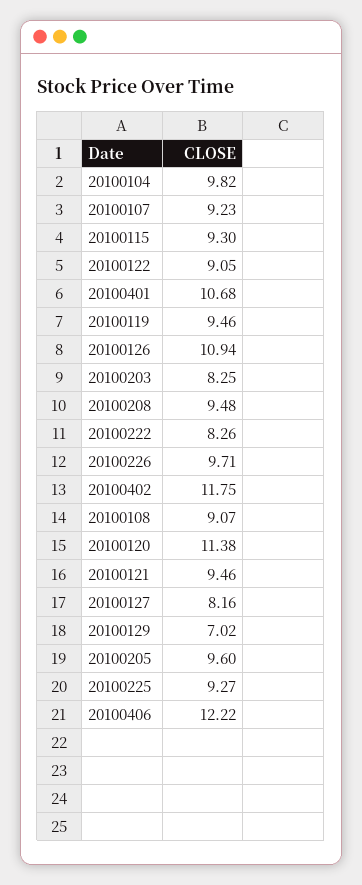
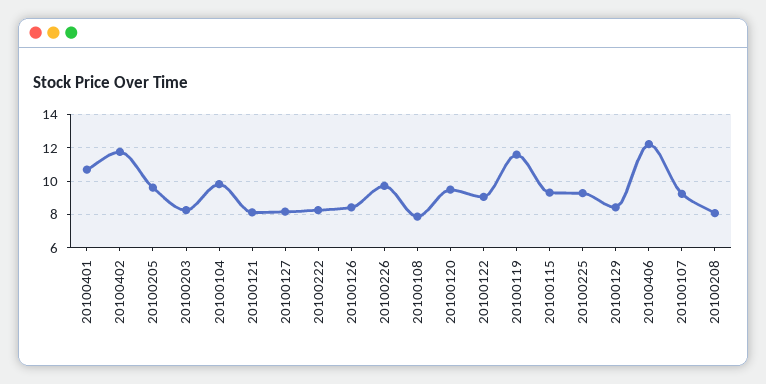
  {
    "20100104": 9.82,
    "20100107": 9.23,
    "20100115": 9.3,
    "20100122": 9.05,
    "20100401": 10.68,
-   "20100119": 9.46,
+   "20100119": 11.5,
-   "20100126": 10.94,
+   "20100126": 8.5,
    "20100203": 8.25,
-   "20100208": 9.48,
+   "20100208": 8,
    "20100222": 8.26,
    "20100226": 9.71,
    "20100402": 11.75,
-   "20100108": 9.07,
+   "20100108": 8,
-   "20100120": 11.38,
+   "20100120": 9.5,
-   "20100121": 9.46,
+   "20100121": 8,
    "20100127": 8.16,
-   "20100129": 7.02,
+   "20100129": 8.5,
    "20100205": 9.6,
    "20100225": 9.27,
    "20100406": 12.22
  }

